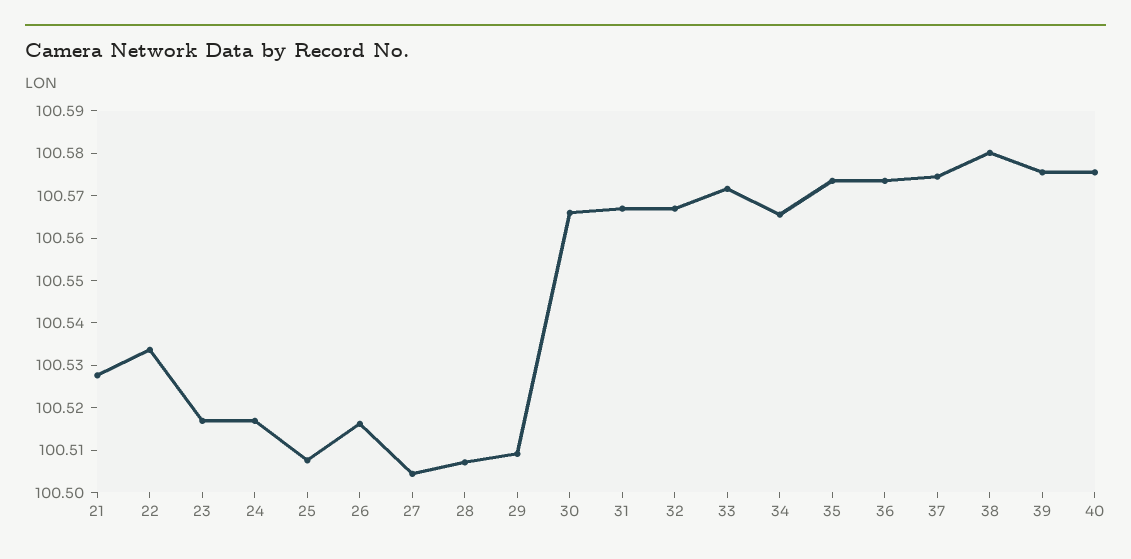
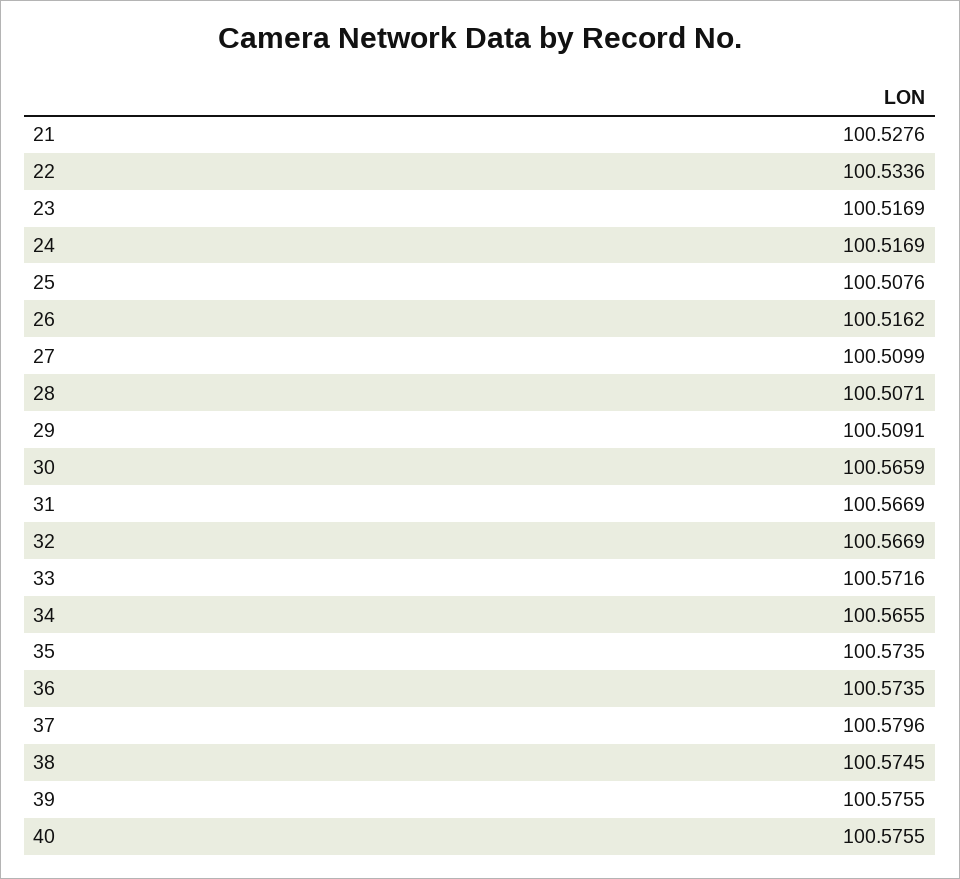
  {
    "21": 100.5276,
    "22": 100.5336,
    "23": 100.5169,
    "24": 100.5169,
    "25": 100.5076,
    "26": 100.5162,
-   "27": 100.504,
+   "27": 100.5099,
    "28": 100.5071,
    "29": 100.5091,
    "30": 100.5659,
    "31": 100.5669,
    "32": 100.5669,
    "33": 100.5716,
    "34": 100.5655,
    "35": 100.5735,
    "36": 100.5735,
-   "37": 100.574,
+   "37": 100.5796,
-   "38": 100.58,
+   "38": 100.5745,
    "39": 100.5755,
    "40": 100.5755
  }

